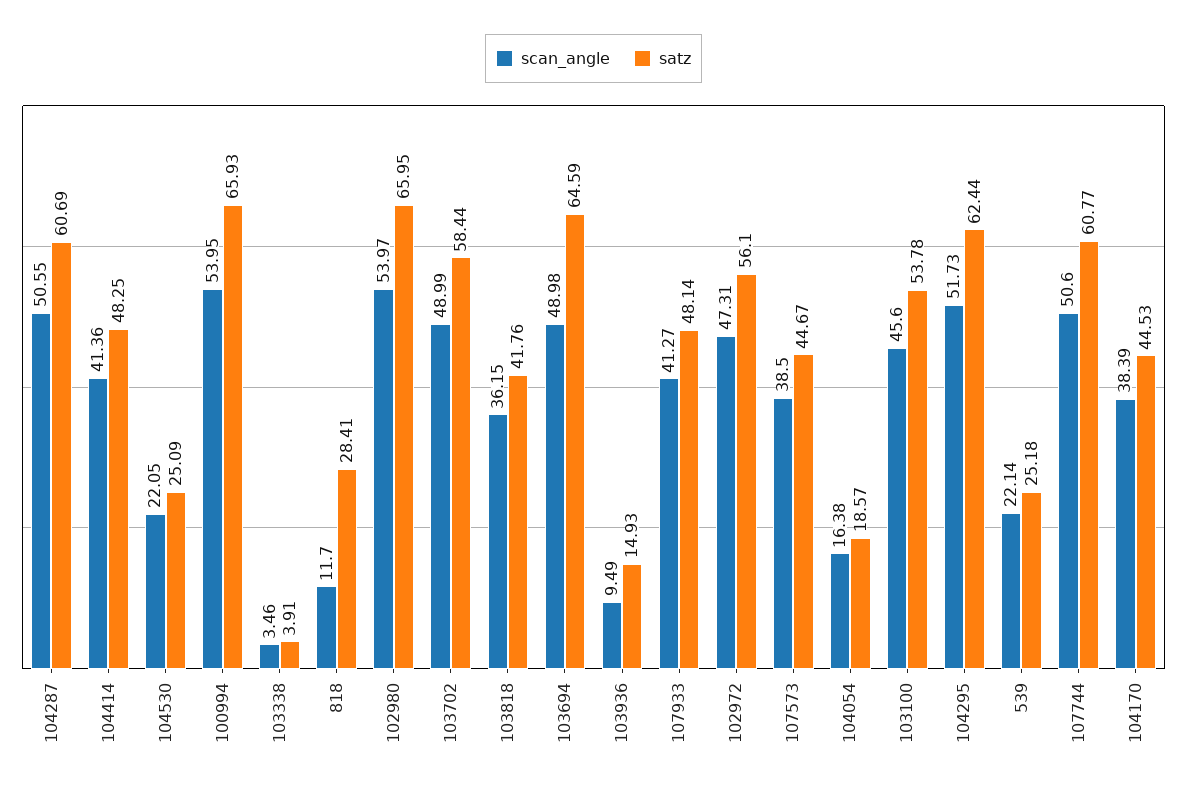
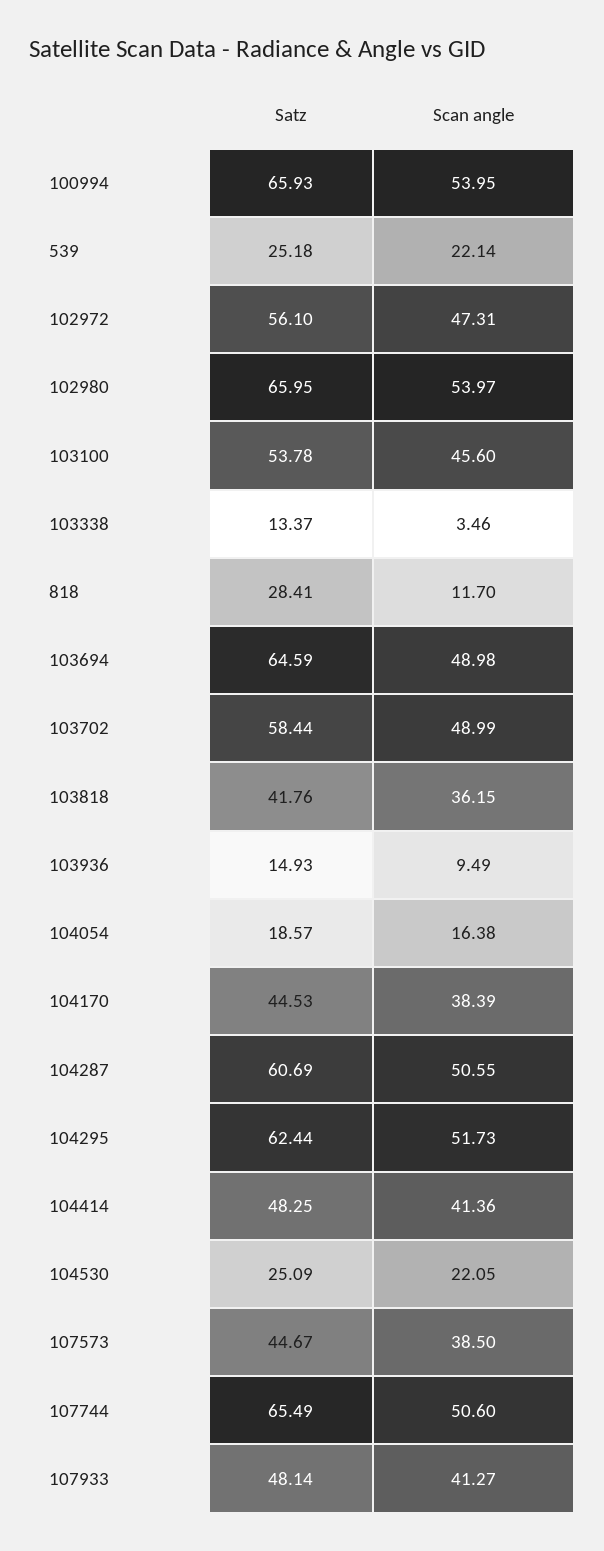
  {
    "scan_angle": {
      "104287": 50.55,
      "104414": 41.36,
      "104530": 22.05,
      "100994": 53.95,
      "103338": 3.46,
      "818": 11.7,
      "102980": 53.97,
      "103702": 48.99,
      "103818": 36.15,
      "103694": 48.98,
      "103936": 9.49,
      "107933": 41.27,
      "102972": 47.31,
      "107573": 38.5,
      "104054": 16.38,
      "103100": 45.6,
      "104295": 51.73,
      "539": 22.14,
      "107744": 50.6,
      "104170": 38.39
    },
    "satz": {
      "104287": 60.69,
      "104414": 48.25,
      "104530": 25.09,
      "100994": 65.93,
-     "103338": 3.91,
+     "103338": 13.37,
      "818": 28.41,
      "102980": 65.95,
      "103702": 58.44,
      "103818": 41.76,
      "103694": 64.59,
      "103936": 14.93,
      "107933": 48.14,
      "102972": 56.1,
      "107573": 44.67,
      "104054": 18.57,
      "103100": 53.78,
      "104295": 62.44,
      "539": 25.18,
-     "107744": 60.77,
+     "107744": 65.49,
      "104170": 44.53
    }
  }

